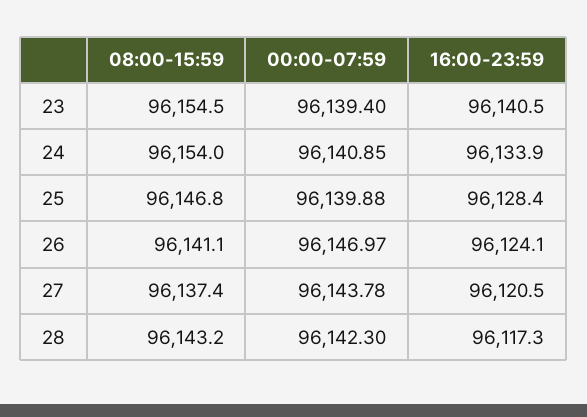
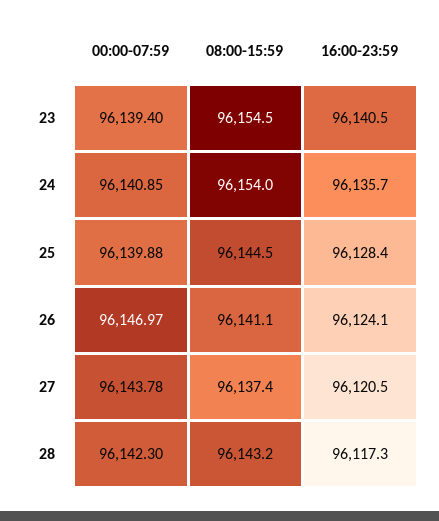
  {
    "08:00-15:59": {
      "23": 96154.5,
      "24": 96154,
-     "25": 96146.8,
+     "25": 96144.5,
      "26": 96141.1,
      "27": 96137.4,
      "28": 96143.2
    },
    "00:00-07:59": {
      "23": 96139.4,
      "24": 96140.85,
      "25": 96139.88,
      "26": 96146.97,
      "27": 96143.78,
      "28": 96142.3
    },
    "16:00-23:59": {
      "23": 96140.5,
-     "24": 96133.9,
+     "24": 96135.7,
      "25": 96128.4,
      "26": 96124.1,
      "27": 96120.5,
      "28": 96117.3
    }
  }

